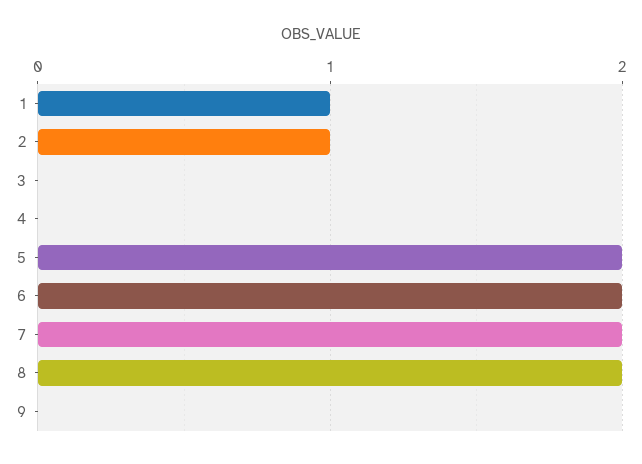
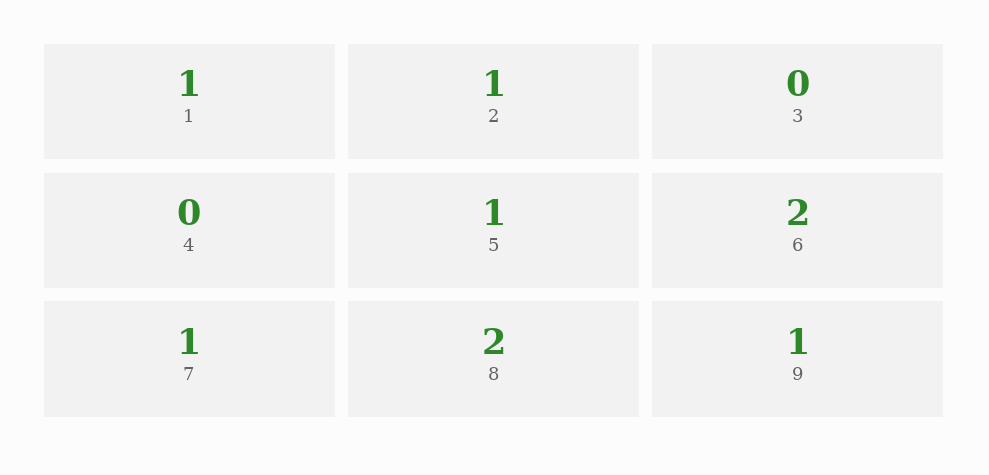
  {
    "1": 1,
    "2": 1,
    "3": 0,
    "4": 0,
-   "5": 2,
+   "5": 1,
    "6": 2,
-   "7": 2,
+   "7": 1,
    "8": 2,
-   "9": 0
+   "9": 1
  }

